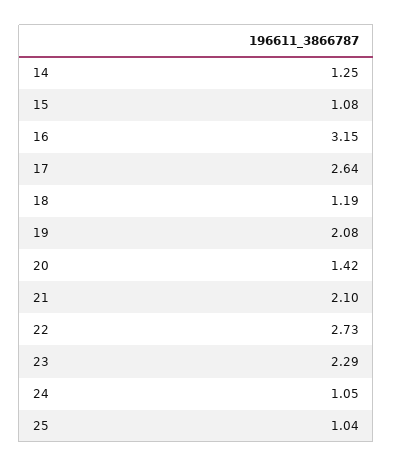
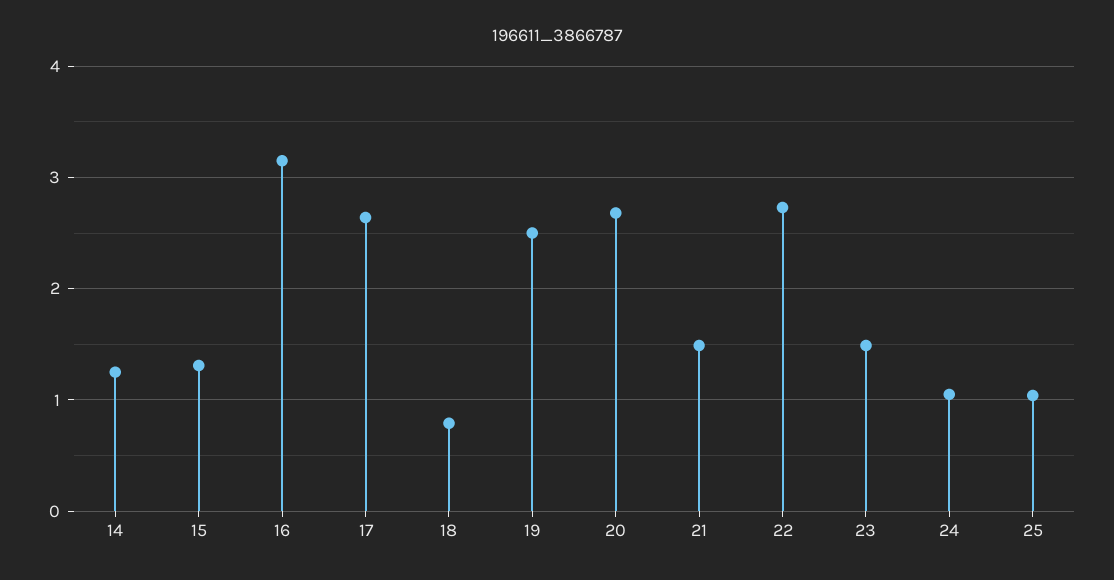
  {
    "14": 1.25,
-   "15": 1.08,
+   "15": 1.3,
    "16": 3.15,
    "17": 2.64,
-   "18": 1.19,
+   "18": 0.8,
-   "19": 2.08,
+   "19": 2.5,
-   "20": 1.42,
+   "20": 2.7,
-   "21": 2.1,
+   "21": 1.5,
    "22": 2.73,
-   "23": 2.29,
+   "23": 1.5,
    "24": 1.05,
    "25": 1.04
  }

